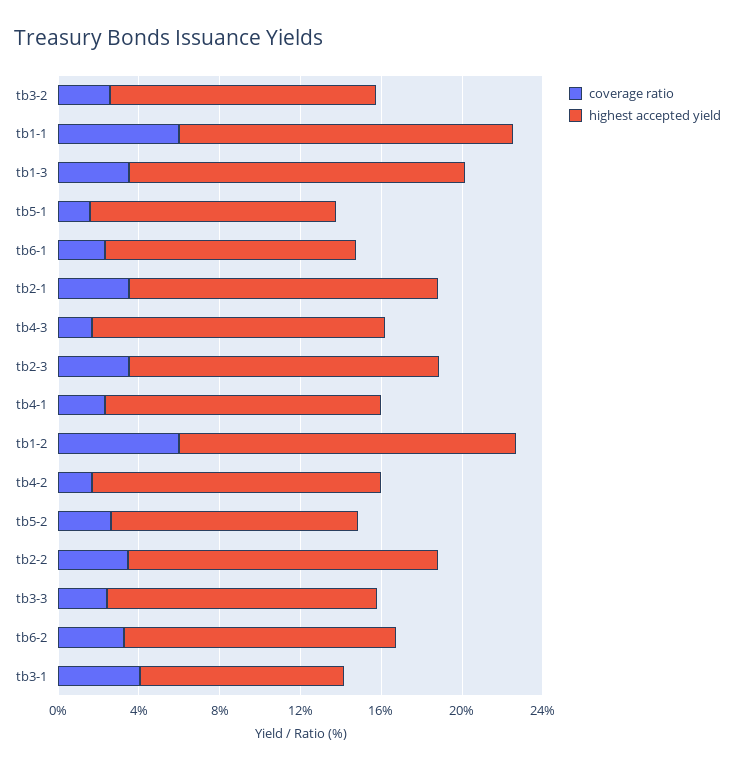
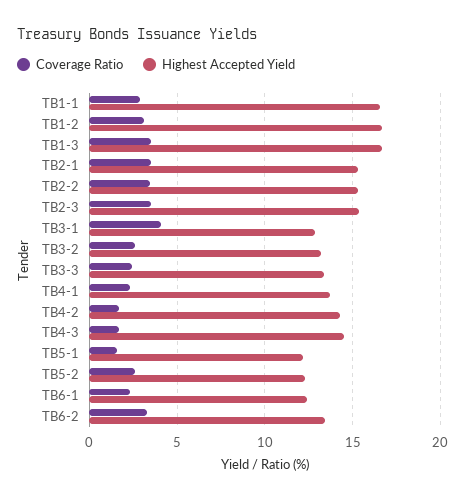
  {
    "coverage ratio": {
      "tb3-2": 2.5,
-     "tb1-1": 6,
+     "tb1-1": 3,
      "tb1-3": 3.5,
      "tb5-1": 1.5,
      "tb6-1": 2.5,
      "tb2-1": 3.5,
      "tb4-3": 1.5,
      "tb2-3": 3.5,
      "tb4-1": 2.5,
-     "tb1-2": 6,
+     "tb1-2": 3,
      "tb4-2": 1.5,
      "tb5-2": 2.5,
      "tb2-2": 3.5,
      "tb3-3": 2.5,
      "tb6-2": 3.5,
      "tb3-1": 4
    },
    "highest accepted yield": {
      "tb3-2": 13,
      "tb1-1": 16.5,
      "tb1-3": 16.5,
      "tb5-1": 12,
      "tb6-1": 12.5,
      "tb2-1": 15.5,
      "tb4-3": 14.5,
      "tb2-3": 15.5,
      "tb4-1": 13.5,
      "tb1-2": 16.5,
      "tb4-2": 14.5,
      "tb5-2": 12.5,
      "tb2-2": 15.5,
      "tb3-3": 13.5,
      "tb6-2": 13.5,
-     "tb3-1": 10
+     "tb3-1": 13
    }
  }

